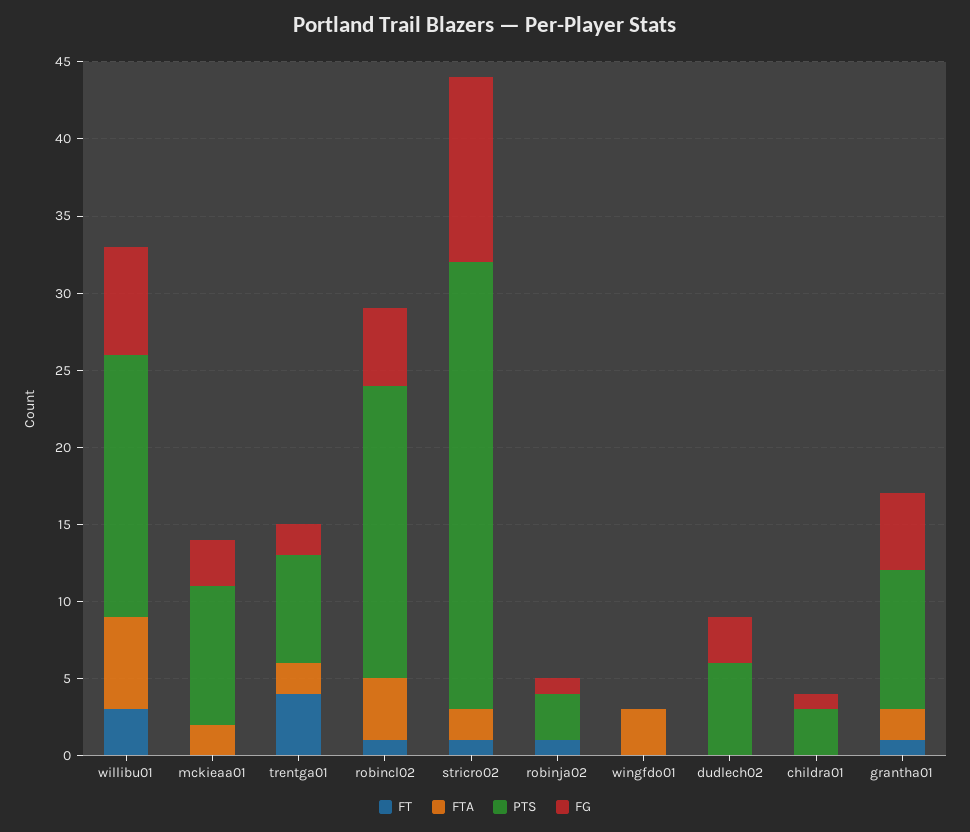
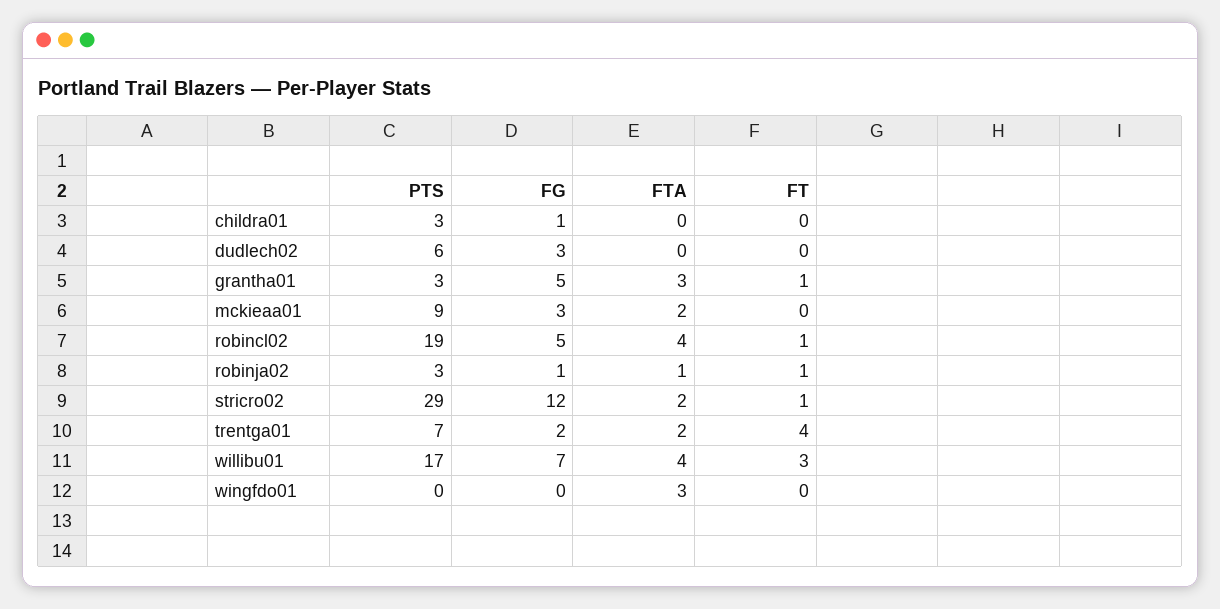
  {
    "FT": {
      "willibu01": 3,
      "mckieaa01": 0,
      "trentga01": 4,
      "robincl02": 1,
      "stricro02": 1,
      "robinja02": 1,
      "wingfdo01": 0,
      "dudlech02": 0,
      "childra01": 0,
      "grantha01": 1
    },
    "FTA": {
-     "willibu01": 6,
+     "willibu01": 4,
      "mckieaa01": 2,
      "trentga01": 2,
      "robincl02": 4,
      "stricro02": 2,
-     "robinja02": 0,
+     "robinja02": 1,
      "wingfdo01": 3,
      "dudlech02": 0,
      "childra01": 0,
-     "grantha01": 2
+     "grantha01": 3
    },
    "PTS": {
      "willibu01": 17,
      "mckieaa01": 9,
      "trentga01": 7,
      "robincl02": 19,
      "stricro02": 29,
      "robinja02": 3,
      "wingfdo01": 0,
      "dudlech02": 6,
      "childra01": 3,
-     "grantha01": 9
+     "grantha01": 3
    },
    "FG": {
      "willibu01": 7,
      "mckieaa01": 3,
      "trentga01": 2,
      "robincl02": 5,
      "stricro02": 12,
      "robinja02": 1,
      "wingfdo01": 0,
      "dudlech02": 3,
      "childra01": 1,
      "grantha01": 5
    }
  }

